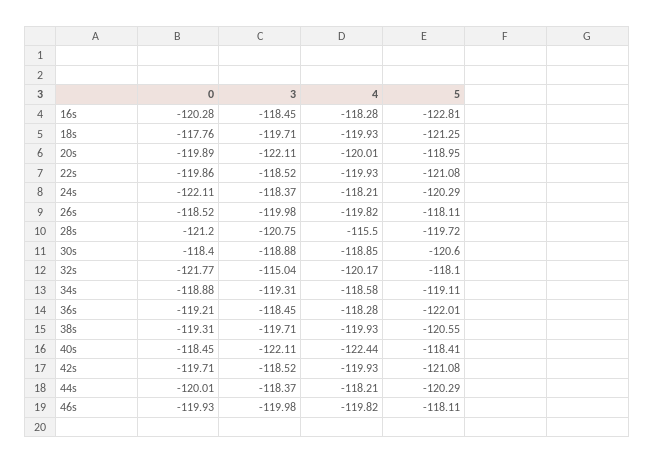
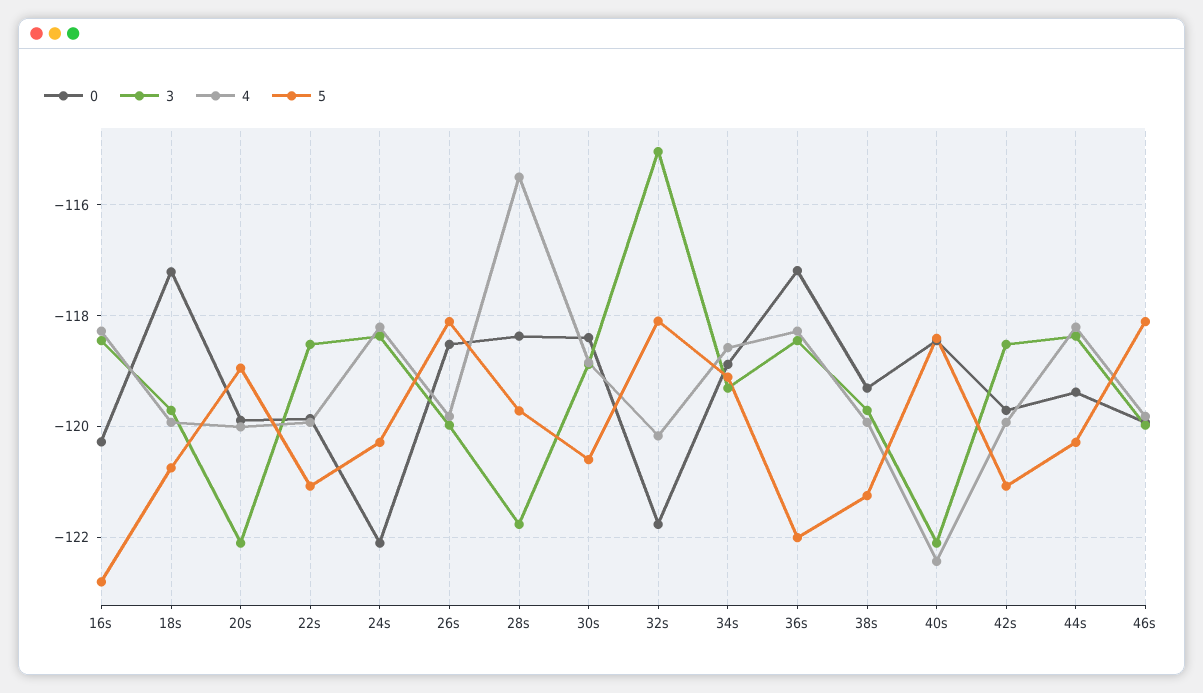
  {
    "0": {
      "16s": -120.28,
-     "18s": -117.76,
+     "18s": -117.2,
      "20s": -119.89,
      "22s": -119.86,
      "24s": -122.11,
      "26s": -118.52,
-     "28s": -121.2,
+     "28s": -118.4,
      "30s": -118.4,
      "32s": -121.77,
      "34s": -118.88,
-     "36s": -119.21,
+     "36s": -117.2,
      "38s": -119.31,
      "40s": -118.45,
      "42s": -119.71,
-     "44s": -120.01,
+     "44s": -119.4,
      "46s": -119.93
    },
    "3": {
      "16s": -118.45,
      "18s": -119.71,
      "20s": -122.11,
      "22s": -118.52,
      "24s": -118.37,
      "26s": -119.98,
-     "28s": -120.75,
+     "28s": -121.8,
      "30s": -118.88,
      "32s": -115.04,
      "34s": -119.31,
      "36s": -118.45,
      "38s": -119.71,
      "40s": -122.11,
      "42s": -118.52,
      "44s": -118.37,
      "46s": -119.98
    },
    "4": {
      "16s": -118.28,
      "18s": -119.93,
      "20s": -120.01,
      "22s": -119.93,
      "24s": -118.21,
      "26s": -119.82,
      "28s": -115.5,
      "30s": -118.85,
      "32s": -120.17,
      "34s": -118.58,
      "36s": -118.28,
      "38s": -119.93,
      "40s": -122.44,
      "42s": -119.93,
      "44s": -118.21,
      "46s": -119.82
    },
    "5": {
      "16s": -122.81,
-     "18s": -121.25,
+     "18s": -120.8,
      "20s": -118.95,
      "22s": -121.08,
      "24s": -120.29,
      "26s": -118.11,
      "28s": -119.72,
      "30s": -120.6,
      "32s": -118.1,
      "34s": -119.11,
      "36s": -122.01,
-     "38s": -120.55,
+     "38s": -121.2,
      "40s": -118.41,
      "42s": -121.08,
      "44s": -120.29,
      "46s": -118.11
    }
  }

